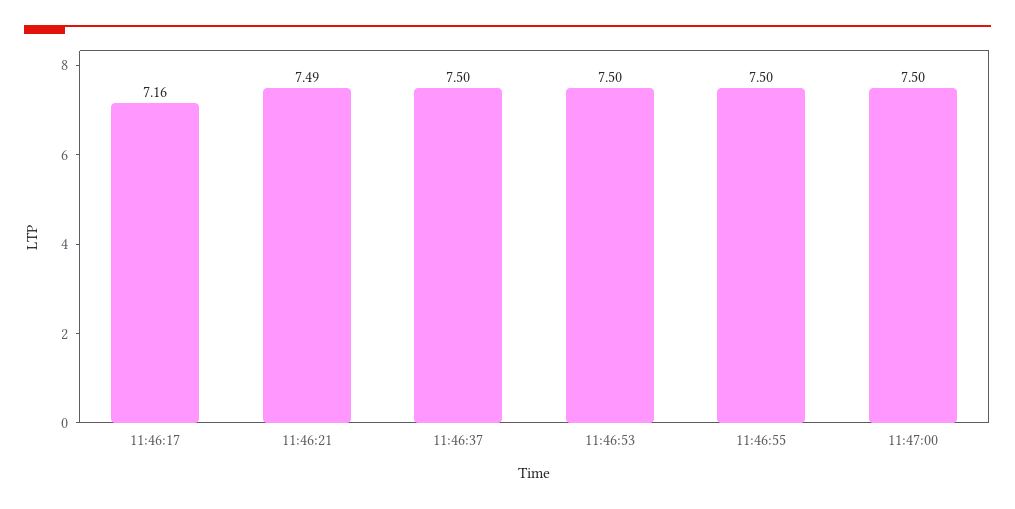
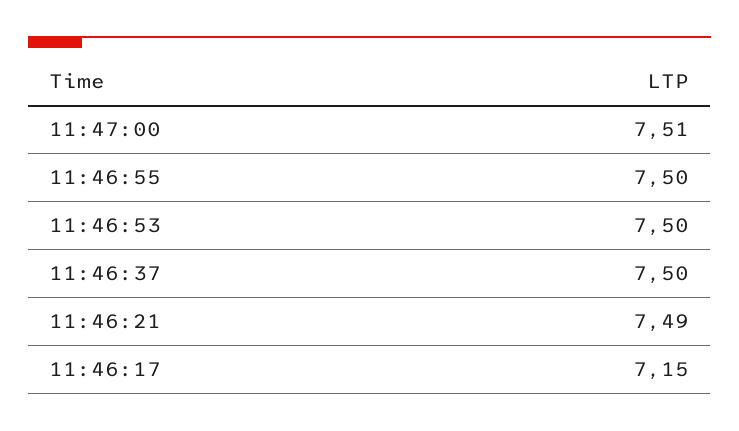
  {
-   "11:46:17": 7.16,
+   "11:46:17": 7.15,
    "11:46:21": 7.49,
    "11:46:37": 7.5,
    "11:46:53": 7.5,
    "11:46:55": 7.5,
-   "11:47:00": 7.5
+   "11:47:00": 7.51
  }

